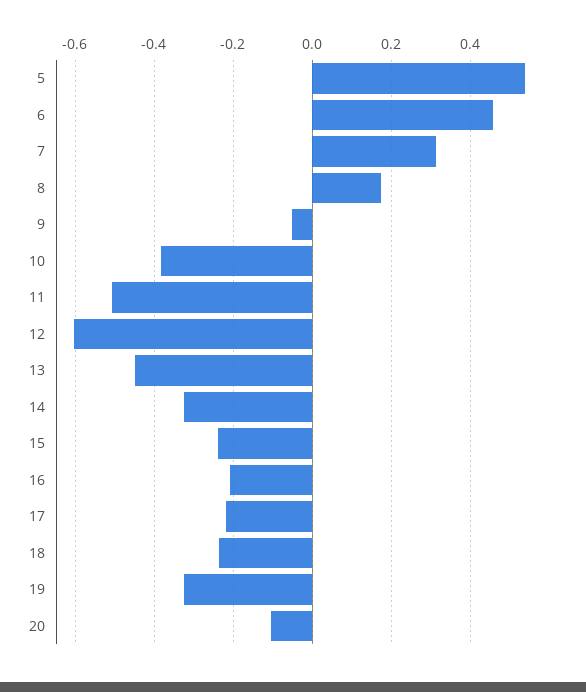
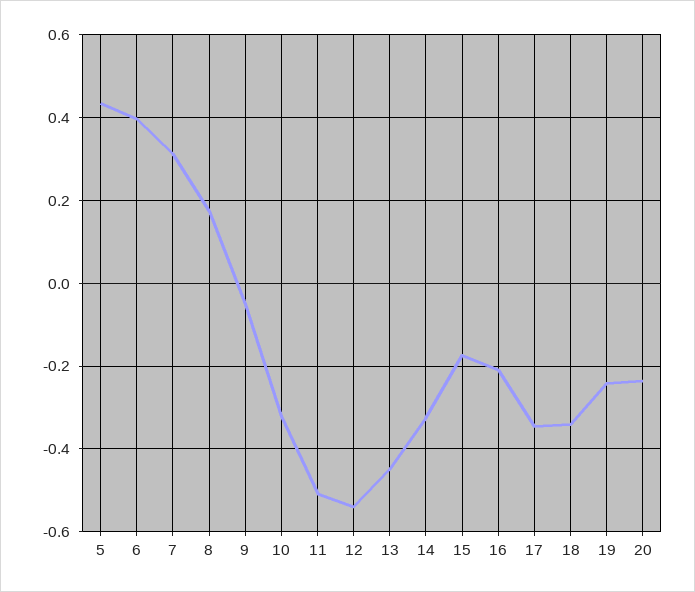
  {
-   "5": 0.54,
+   "5": 0.44,
-   "6": 0.46,
+   "6": 0.4,
    "7": 0.32,
    "8": 0.18,
    "9": -0.06,
-   "10": -0.38,
+   "10": -0.32,
    "11": -0.5,
-   "12": -0.6,
+   "12": -0.54,
    "13": -0.44,
    "14": -0.32,
-   "15": -0.24,
+   "15": -0.18,
    "16": -0.2,
-   "17": -0.22,
+   "17": -0.34,
-   "18": -0.24,
+   "18": -0.34,
-   "19": -0.32,
+   "19": -0.24,
-   "20": -0.1
+   "20": -0.24
  }

